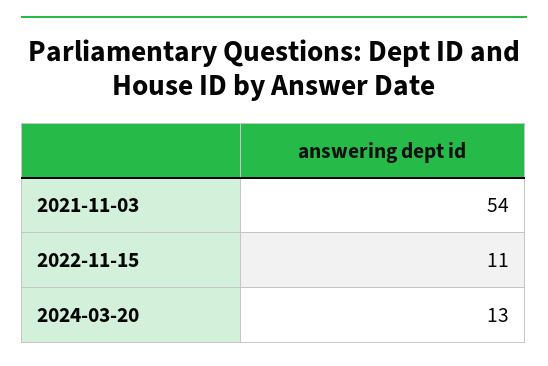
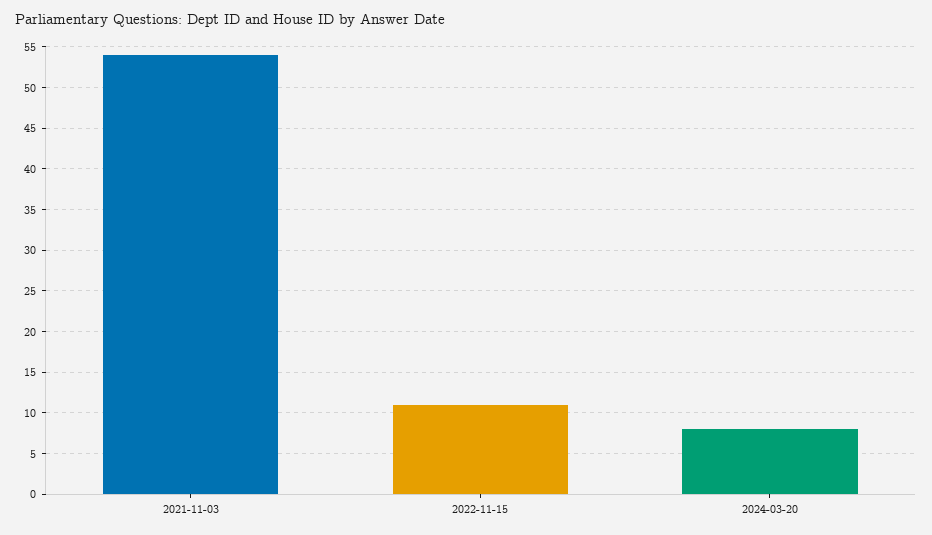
  {
    "2021-11-03": 54,
    "2022-11-15": 11,
-   "2024-03-20": 13
+   "2024-03-20": 8
  }

